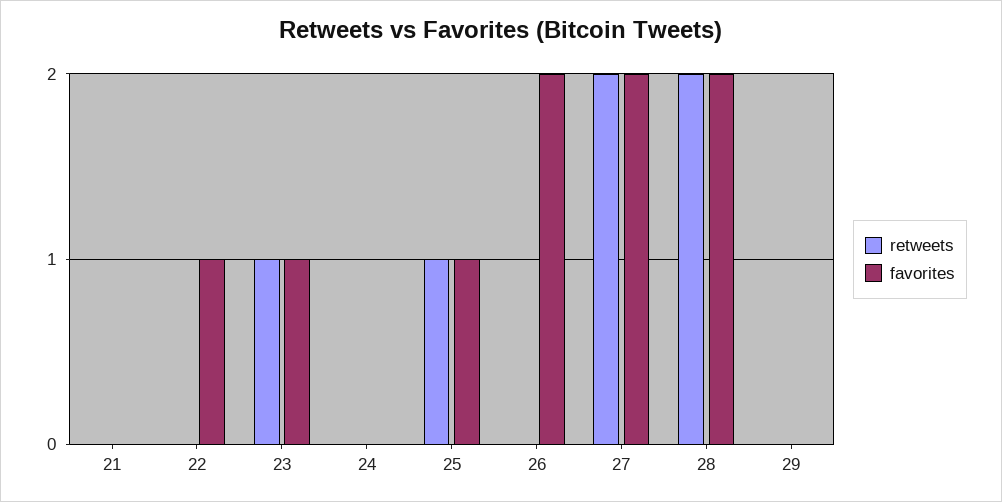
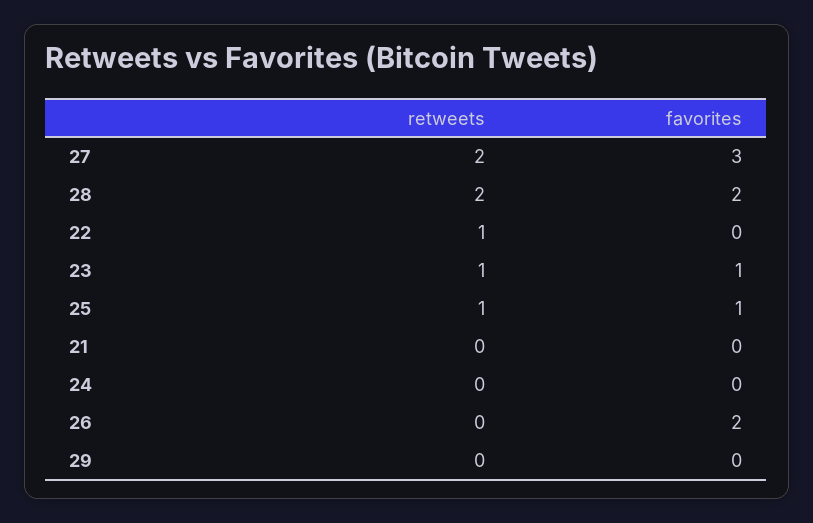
  {
    "retweets": {
      "21": 0,
-     "22": 0,
+     "22": 1,
      "23": 1,
      "24": 0,
      "25": 1,
      "26": 0,
      "27": 2,
      "28": 2,
      "29": 0
    },
    "favorites": {
      "21": 0,
-     "22": 1,
+     "22": 0,
      "23": 1,
      "24": 0,
      "25": 1,
      "26": 2,
-     "27": 2,
+     "27": 3,
      "28": 2,
      "29": 0
    }
  }

